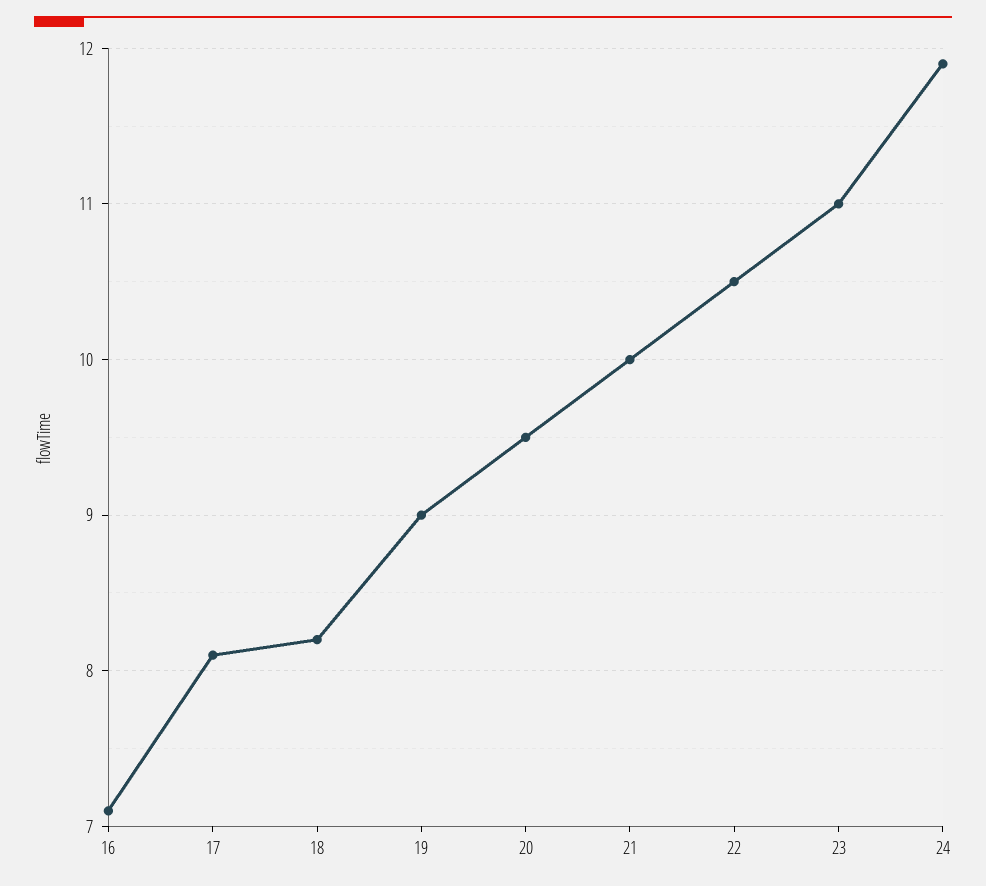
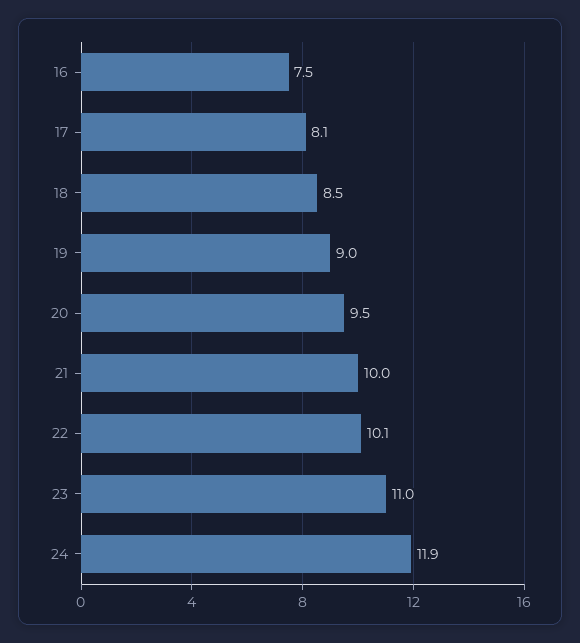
  {
-   "16": 7.1,
+   "16": 7.5,
    "17": 8.1,
-   "18": 8.2,
+   "18": 8.5,
    "19": 9,
    "20": 9.5,
    "21": 10,
-   "22": 10.5,
+   "22": 10.1,
    "23": 11,
    "24": 11.9
  }

